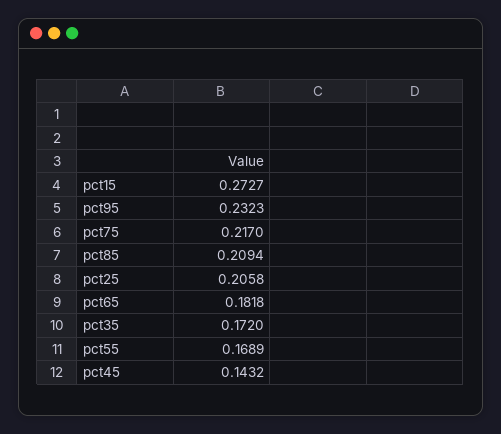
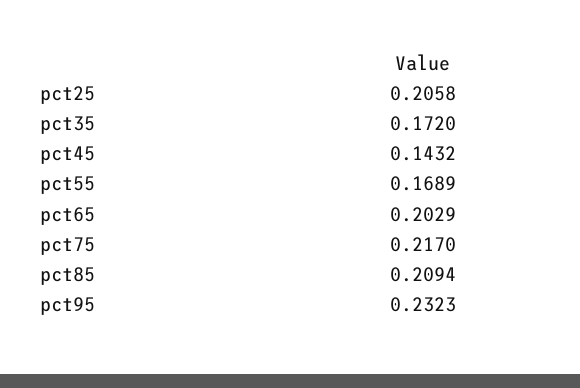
  {
-   "pct15": 0.2727,
    "pct95": 0.2323,
    "pct75": 0.217,
    "pct85": 0.2094,
    "pct25": 0.2058,
-   "pct65": 0.1818,
+   "pct65": 0.2029,
    "pct35": 0.172,
    "pct55": 0.1689,
    "pct45": 0.1432
  }

